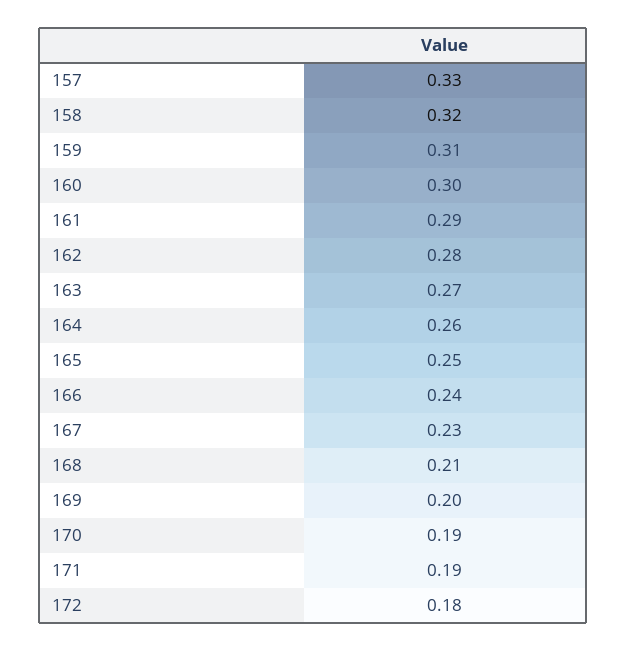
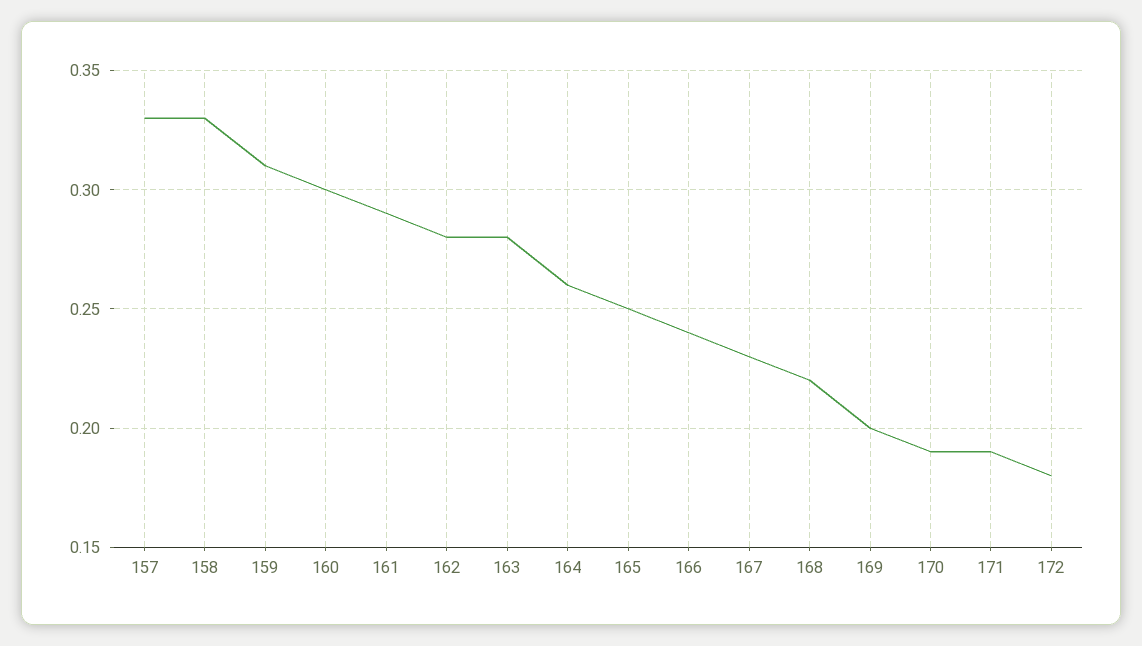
  {
    "157": 0.33,
-   "158": 0.32,
+   "158": 0.33,
    "159": 0.31,
    "160": 0.3,
    "161": 0.29,
    "162": 0.28,
-   "163": 0.27,
+   "163": 0.28,
    "164": 0.26,
    "165": 0.25,
    "166": 0.24,
    "167": 0.23,
-   "168": 0.21,
+   "168": 0.22,
    "169": 0.2,
    "170": 0.19,
    "171": 0.19,
    "172": 0.18
  }

